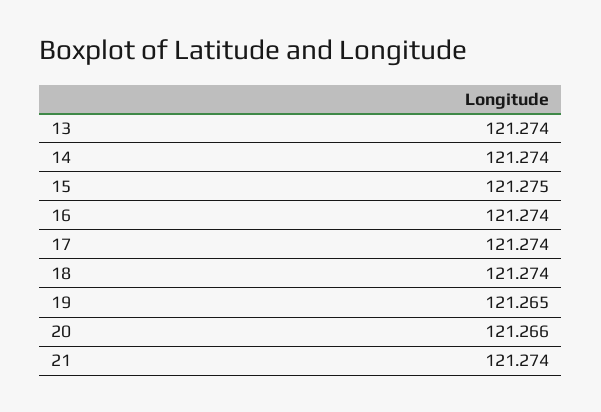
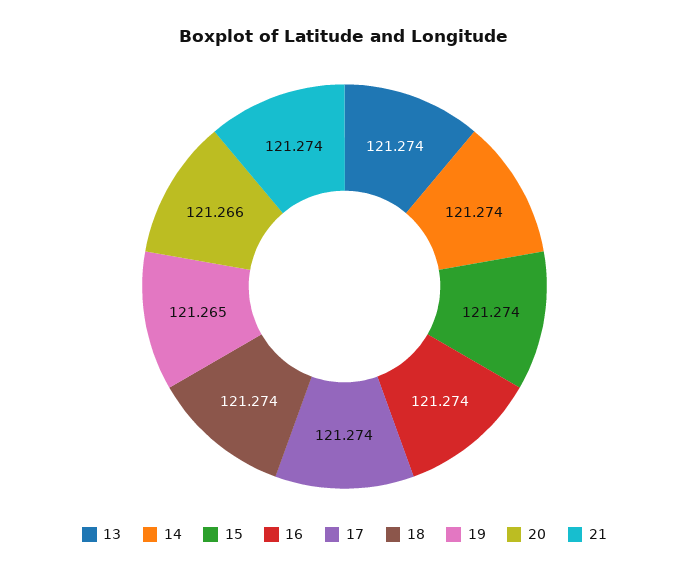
  {
    "13": 121.274,
    "14": 121.274,
-   "15": 121.275,
+   "15": 121.274,
    "16": 121.274,
    "17": 121.274,
    "18": 121.274,
    "19": 121.265,
    "20": 121.266,
    "21": 121.274
  }

